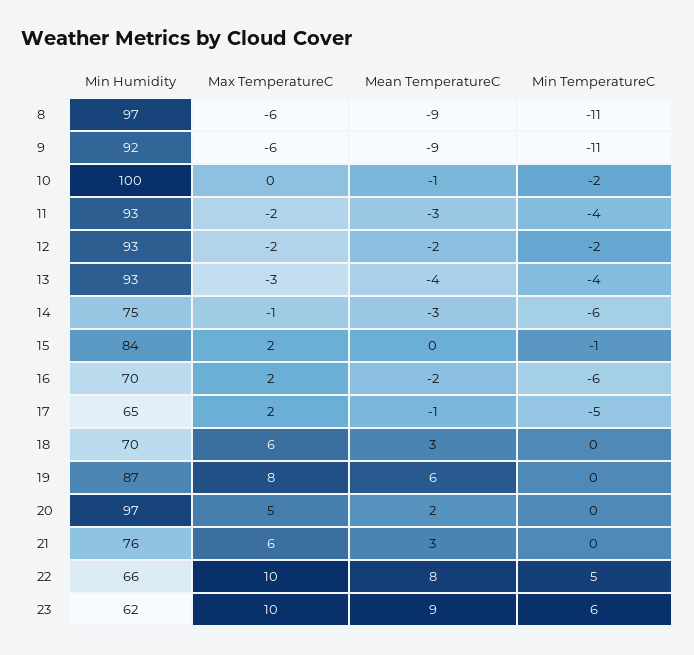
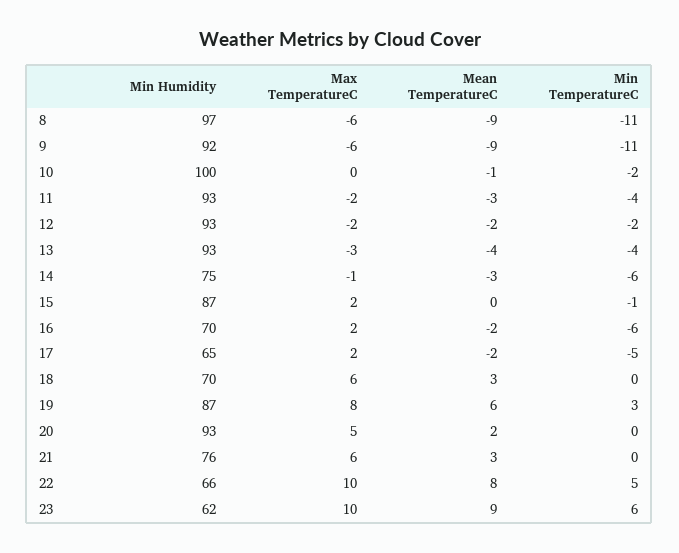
  {
    "Min Humidity": {
      "8": 97,
      "9": 92,
      "10": 100,
      "11": 93,
      "12": 93,
      "13": 93,
      "14": 75,
-     "15": 84,
+     "15": 87,
      "16": 70,
      "17": 65,
      "18": 70,
      "19": 87,
-     "20": 97,
+     "20": 93,
      "21": 76,
      "22": 66,
      "23": 62
    },
    "Max TemperatureC": {
      "8": -6,
      "9": -6,
      "10": 0,
      "11": -2,
      "12": -2,
      "13": -3,
      "14": -1,
      "15": 2,
      "16": 2,
      "17": 2,
      "18": 6,
      "19": 8,
      "20": 5,
      "21": 6,
      "22": 10,
      "23": 10
    },
    "Mean TemperatureC": {
      "8": -9,
      "9": -9,
      "10": -1,
      "11": -3,
      "12": -2,
      "13": -4,
      "14": -3,
      "15": 0,
      "16": -2,
-     "17": -1,
+     "17": -2,
      "18": 3,
      "19": 6,
      "20": 2,
      "21": 3,
      "22": 8,
      "23": 9
    },
    "Min TemperatureC": {
      "8": -11,
      "9": -11,
      "10": -2,
      "11": -4,
      "12": -2,
      "13": -4,
      "14": -6,
      "15": -1,
      "16": -6,
      "17": -5,
      "18": 0,
-     "19": 0,
+     "19": 3,
      "20": 0,
      "21": 0,
      "22": 5,
      "23": 6
    }
  }

